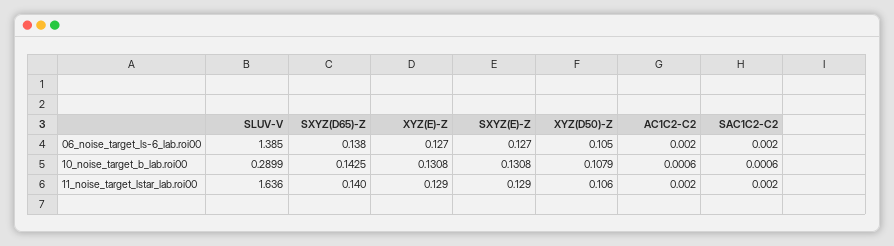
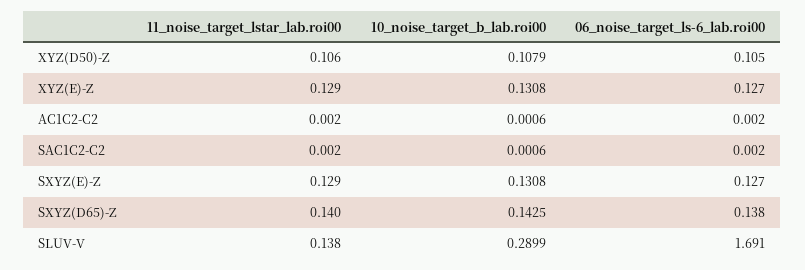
  {
    "SLUV-V": {
-     "06_noise_target_ls-6_lab.roi00": 1.385,
+     "06_noise_target_ls-6_lab.roi00": 1.691,
      "10_noise_target_b_lab.roi00": 0.2899,
-     "11_noise_target_lstar_lab.roi00": 1.636
+     "11_noise_target_lstar_lab.roi00": 0.138
    },
    "SXYZ(D65)-Z": {
      "06_noise_target_ls-6_lab.roi00": 0.138,
      "10_noise_target_b_lab.roi00": 0.1425,
      "11_noise_target_lstar_lab.roi00": 0.14
    },
    "XYZ(E)-Z": {
      "06_noise_target_ls-6_lab.roi00": 0.127,
      "10_noise_target_b_lab.roi00": 0.1308,
      "11_noise_target_lstar_lab.roi00": 0.129
    },
    "SXYZ(E)-Z": {
      "06_noise_target_ls-6_lab.roi00": 0.127,
      "10_noise_target_b_lab.roi00": 0.1308,
      "11_noise_target_lstar_lab.roi00": 0.129
    },
    "XYZ(D50)-Z": {
      "06_noise_target_ls-6_lab.roi00": 0.105,
      "10_noise_target_b_lab.roi00": 0.1079,
      "11_noise_target_lstar_lab.roi00": 0.106
    },
    "AC1C2-C2": {
      "06_noise_target_ls-6_lab.roi00": 0.002,
      "10_noise_target_b_lab.roi00": 0.0006,
      "11_noise_target_lstar_lab.roi00": 0.002
    },
    "SAC1C2-C2": {
      "06_noise_target_ls-6_lab.roi00": 0.002,
      "10_noise_target_b_lab.roi00": 0.0006,
      "11_noise_target_lstar_lab.roi00": 0.002
    }
  }

